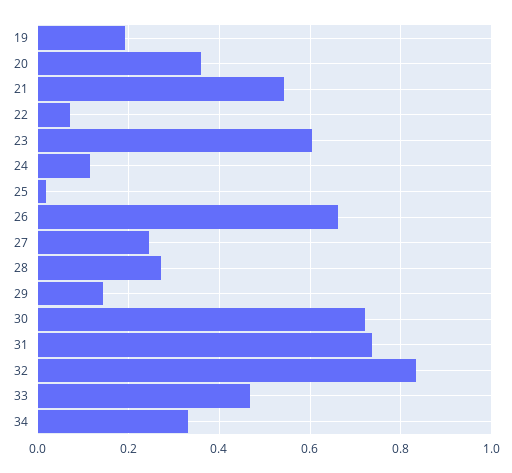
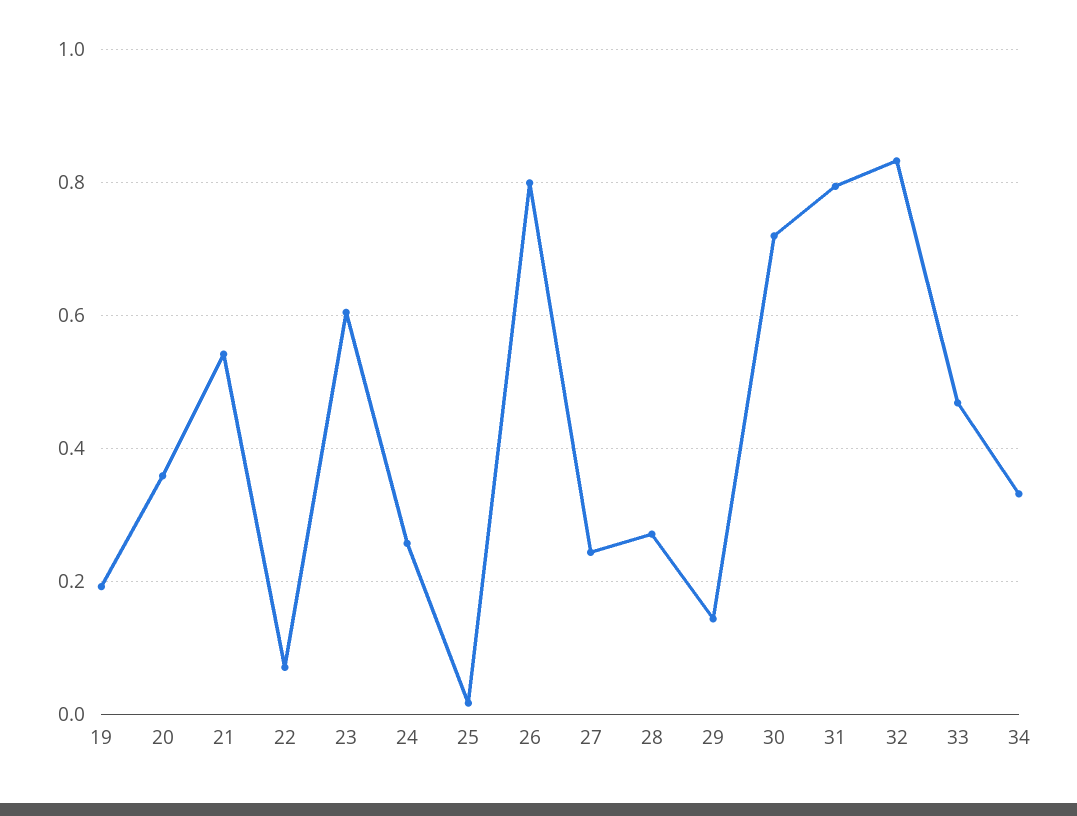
  {
    "19": 0.2,
    "20": 0.36,
    "21": 0.54,
    "22": 0.08,
    "23": 0.6,
-   "24": 0.12,
+   "24": 0.26,
    "25": 0.02,
-   "26": 0.66,
+   "26": 0.8,
    "27": 0.24,
    "28": 0.28,
    "29": 0.14,
    "30": 0.72,
-   "31": 0.74,
+   "31": 0.8,
    "32": 0.84,
    "33": 0.46,
    "34": 0.34
  }

